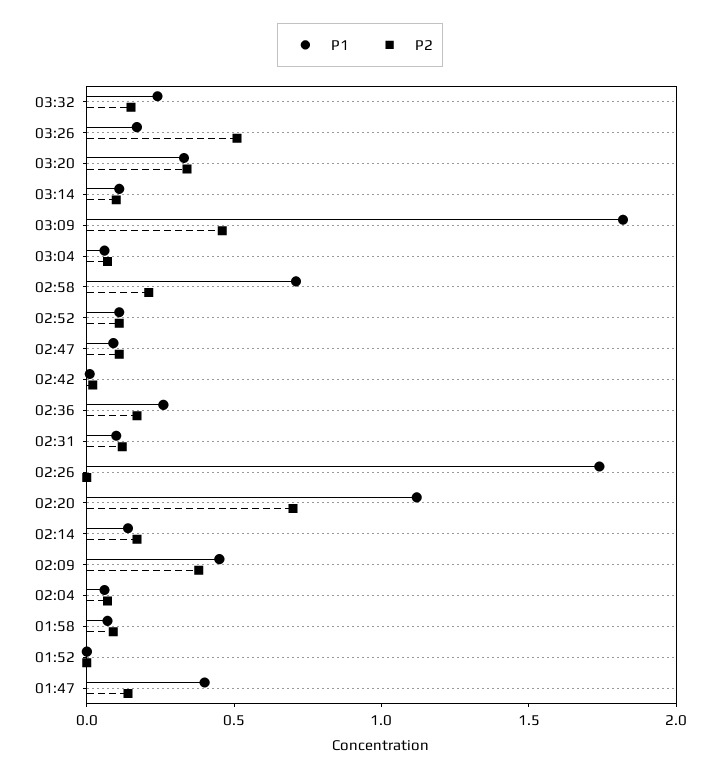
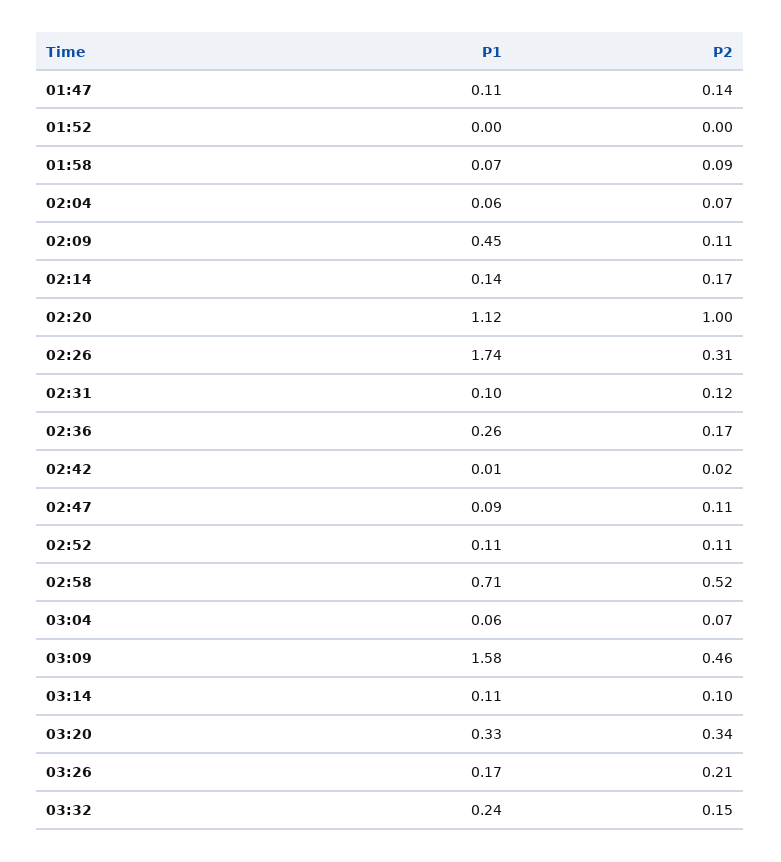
  {
    "P1": {
      "03:32": 0.24,
      "03:26": 0.17,
      "03:20": 0.33,
      "03:14": 0.11,
-     "03:09": 1.8,
+     "03:09": 1.58,
      "03:04": 0.06,
      "02:58": 0.71,
      "02:52": 0.11,
      "02:47": 0.09,
      "02:42": 0.01,
      "02:36": 0.26,
      "02:31": 0.1,
      "02:26": 1.74,
      "02:20": 1.12,
      "02:14": 0.14,
      "02:09": 0.45,
      "02:04": 0.06,
      "01:58": 0.07,
      "01:52": 0,
-     "01:47": 0.4
+     "01:47": 0.11
    },
    "P2": {
      "03:32": 0.15,
-     "03:26": 0.5,
+     "03:26": 0.21,
      "03:20": 0.34,
      "03:14": 0.1,
      "03:09": 0.46,
      "03:04": 0.07,
-     "02:58": 0.2,
+     "02:58": 0.52,
      "02:52": 0.11,
      "02:47": 0.11,
      "02:42": 0.02,
      "02:36": 0.17,
      "02:31": 0.12,
-     "02:26": 0,
+     "02:26": 0.31,
-     "02:20": 0.7,
+     "02:20": 1,
      "02:14": 0.17,
-     "02:09": 0.4,
+     "02:09": 0.11,
      "02:04": 0.07,
      "01:58": 0.09,
      "01:52": 0,
      "01:47": 0.14
    }
  }

